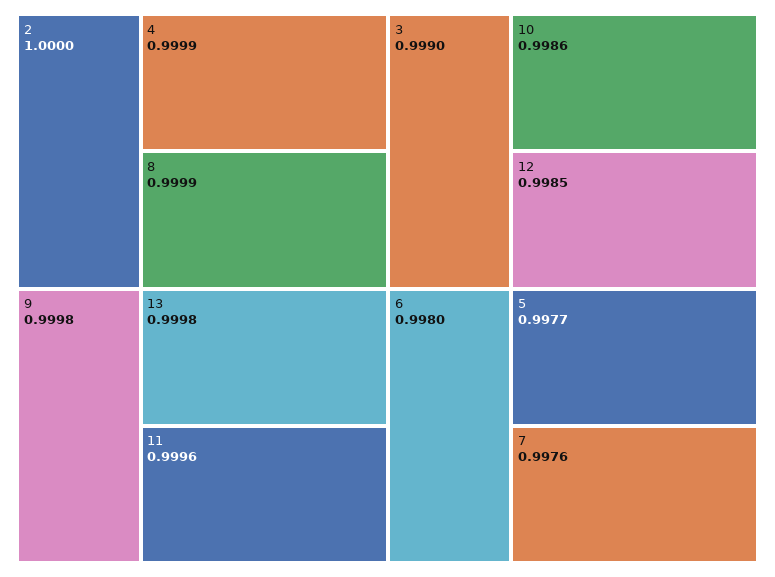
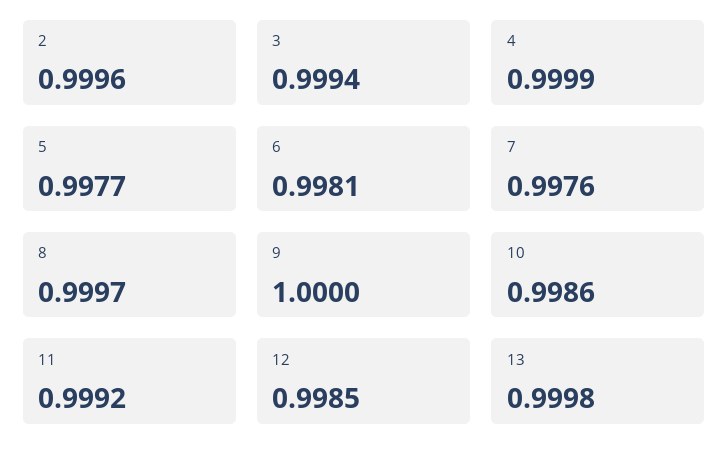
  {
-   "2": 1,
+   "2": 0.9996,
    "4": 0.9999,
-   "8": 0.9999,
+   "8": 0.9997,
-   "9": 0.9998,
+   "9": 1,
    "13": 0.9998,
-   "11": 0.9996,
+   "11": 0.9992,
-   "3": 0.999,
+   "3": 0.9994,
    "10": 0.9986,
    "12": 0.9985,
-   "6": 0.998,
+   "6": 0.9981,
    "5": 0.9977,
    "7": 0.9976
  }

